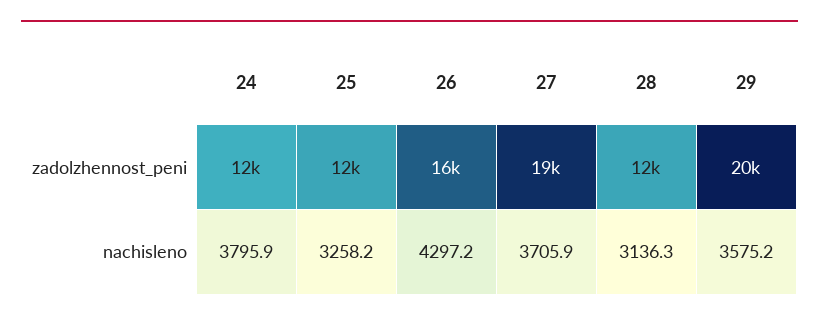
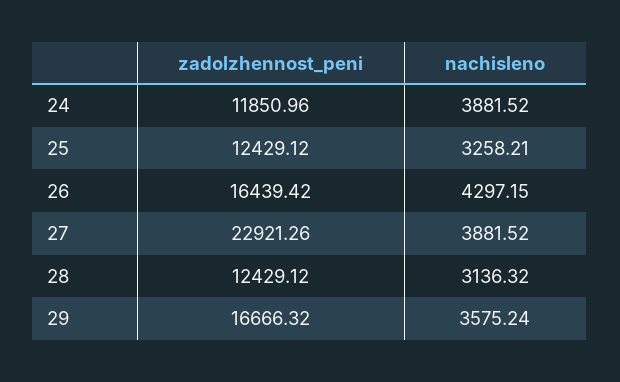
  {
    "24": {
      "zadolzhennost_peni": 11850.96,
-     "nachisleno": 3795.9
+     "nachisleno": 3881.52
    },
    "25": {
      "zadolzhennost_peni": 12429.12,
      "nachisleno": 3258.21
    },
    "26": {
      "zadolzhennost_peni": 16439.42,
      "nachisleno": 4297.15
    },
    "27": {
-     "zadolzhennost_peni": 19000,
+     "zadolzhennost_peni": 22921.26,
-     "nachisleno": 3705.9
+     "nachisleno": 3881.52
    },
    "28": {
      "zadolzhennost_peni": 12429.12,
      "nachisleno": 3136.32
    },
    "29": {
-     "zadolzhennost_peni": 20000,
+     "zadolzhennost_peni": 16666.32,
      "nachisleno": 3575.24
    }
  }

